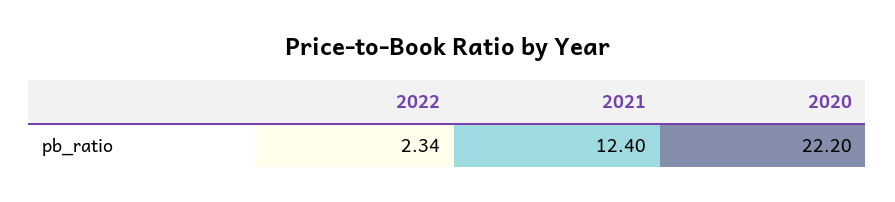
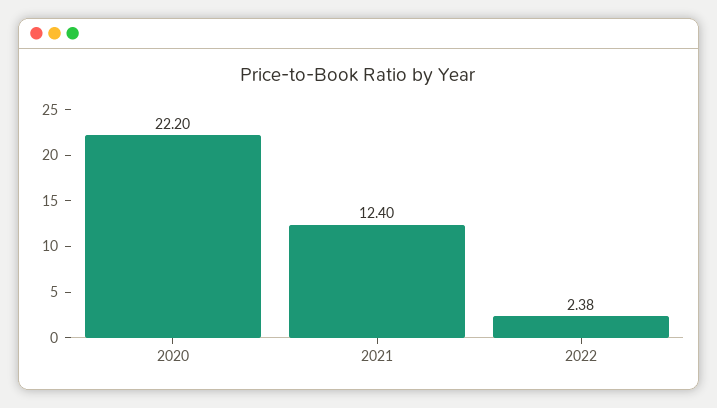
  {
-   "2022": 2.34,
+   "2022": 2.38,
    "2021": 12.4,
    "2020": 22.2
  }

